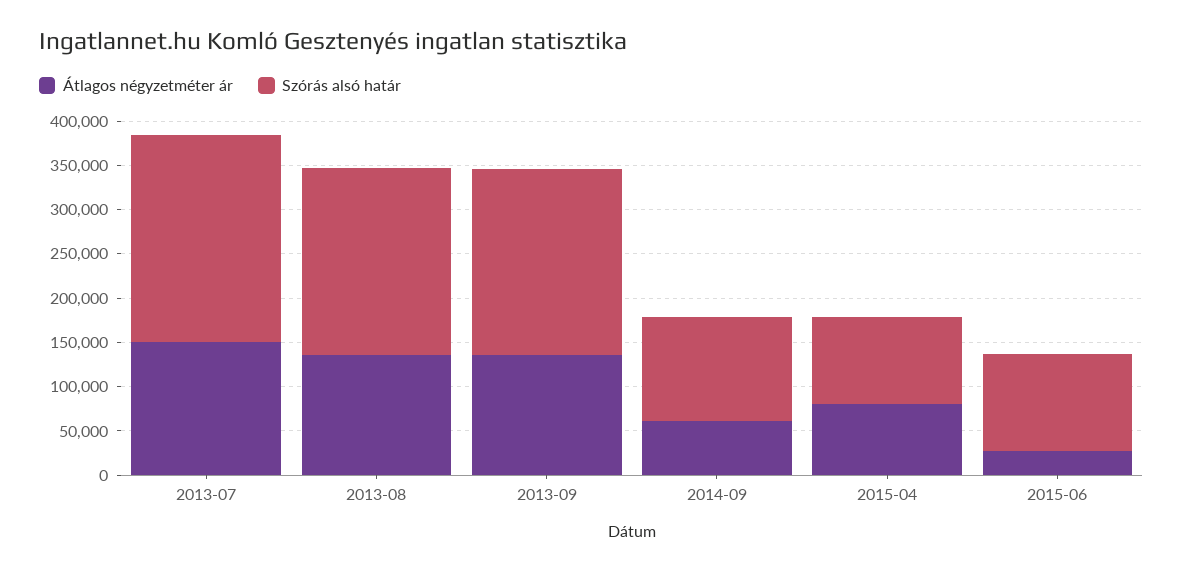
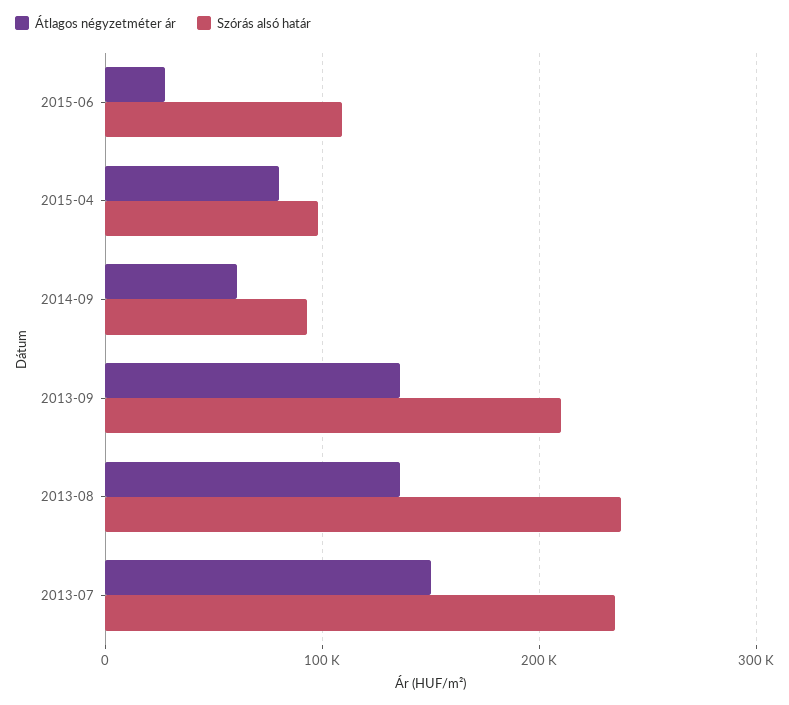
  {
    "Átlagos négyzetméter ár": {
      "2013-07": 150000,
      "2013-08": 140000,
      "2013-09": 140000,
      "2014-09": 60000,
      "2015-04": 80000,
      "2015-06": 30000
    },
    "Szórás alsó határ": {
      "2013-07": 230000,
-     "2013-08": 210000,
+     "2013-08": 240000,
      "2013-09": 210000,
-     "2014-09": 120000,
+     "2014-09": 90000,
      "2015-04": 100000,
      "2015-06": 110000
    }
  }

